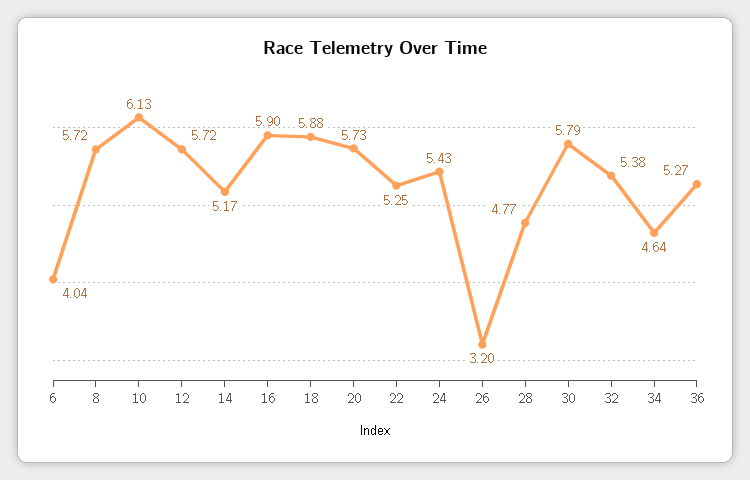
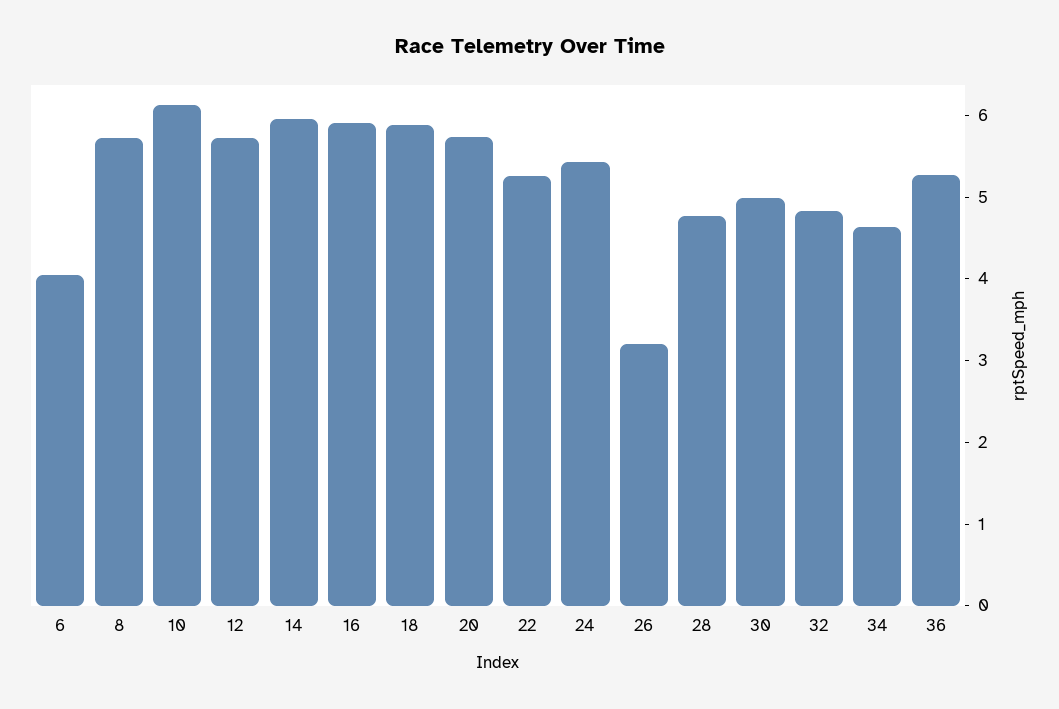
  {
    "6": 4.04,
    "8": 5.72,
    "10": 6.13,
    "12": 5.72,
-   "14": 5.17,
+   "14": 6,
    "16": 5.9,
    "18": 5.88,
    "20": 5.73,
    "22": 5.25,
    "24": 5.43,
    "26": 3.2,
    "28": 4.77,
-   "30": 5.79,
+   "30": 5,
-   "32": 5.38,
+   "32": 4.8,
    "34": 4.64,
    "36": 5.27
  }

